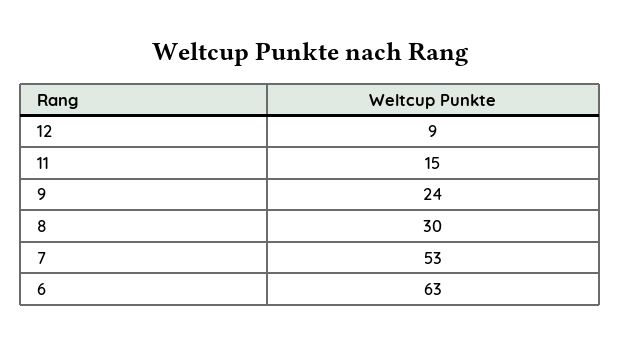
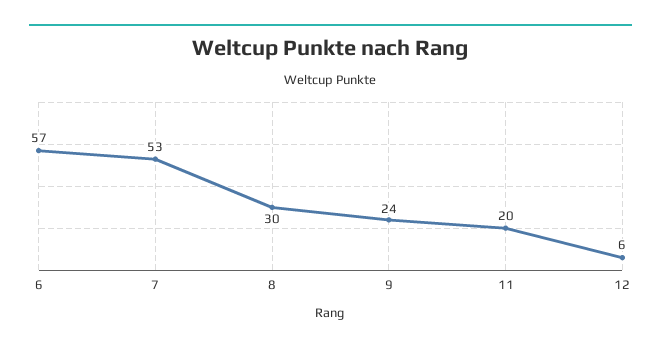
  {
-   "12": 9,
+   "12": 6,
-   "11": 15,
+   "11": 20,
    "9": 24,
    "8": 30,
    "7": 53,
-   "6": 63
+   "6": 57
  }

